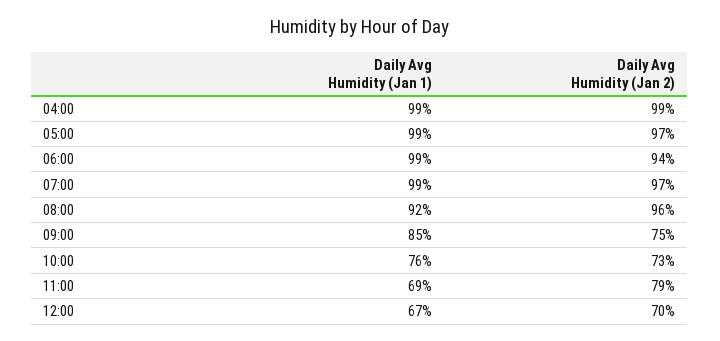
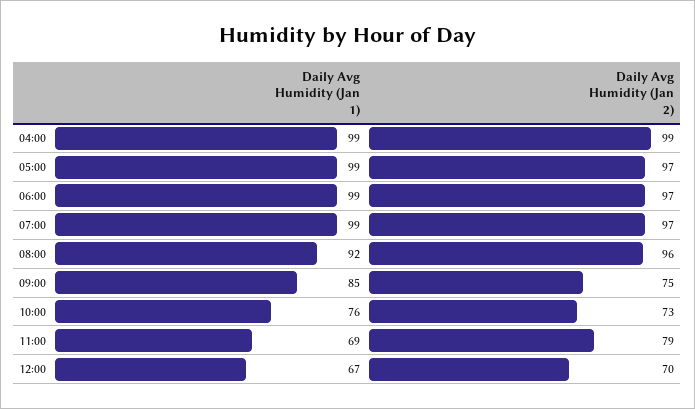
  {
    "Daily Avg Humidity (Jan 1)": {
      "04:00": 99,
      "05:00": 99,
      "06:00": 99,
      "07:00": 99,
      "08:00": 92,
      "09:00": 85,
      "10:00": 76,
      "11:00": 69,
      "12:00": 67
    },
    "Daily Avg Humidity (Jan 2)": {
      "04:00": 99,
      "05:00": 97,
-     "06:00": 94,
+     "06:00": 97,
      "07:00": 97,
      "08:00": 96,
      "09:00": 75,
      "10:00": 73,
      "11:00": 79,
      "12:00": 70
    }
  }

